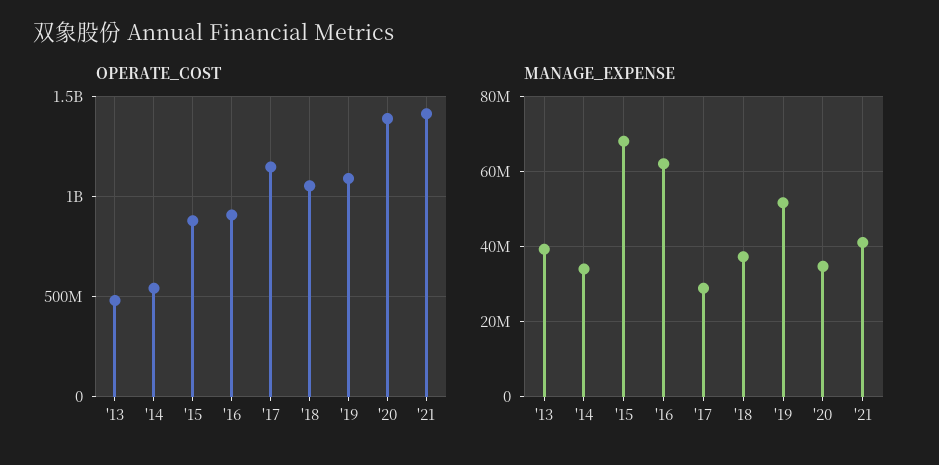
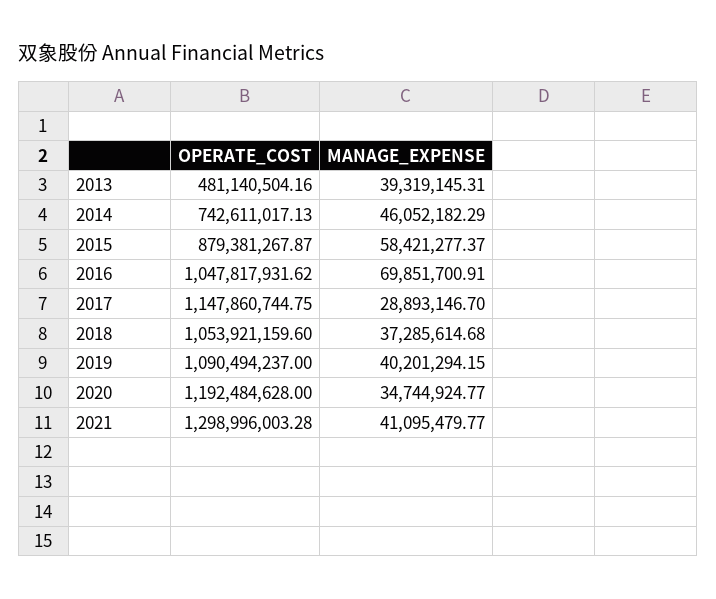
  {
    "OPERATE_COST": {
      "'13": 481140504.16,
-     "'14": 550000000,
+     "'14": 742611017.13,
      "'15": 879381267.87,
-     "'16": 900000000,
+     "'16": 1047817931.62,
      "'17": 1147860744.75,
      "'18": 1053921159.6,
      "'19": 1090494237,
-     "'20": 1400000000,
+     "'20": 1192484628,
-     "'21": 1400000000
+     "'21": 1298996003.28
    },
    "MANAGE_EXPENSE": {
      "'13": 39319145.31,
-     "'14": 34000000,
+     "'14": 46052182.29,
-     "'15": 68000000,
+     "'15": 58421277.37,
-     "'16": 62000000,
+     "'16": 69851700.91,
      "'17": 28893146.7,
      "'18": 37285614.68,
-     "'19": 52000000,
+     "'19": 40201294.15,
      "'20": 34744924.77,
      "'21": 41095479.77
    }
  }

